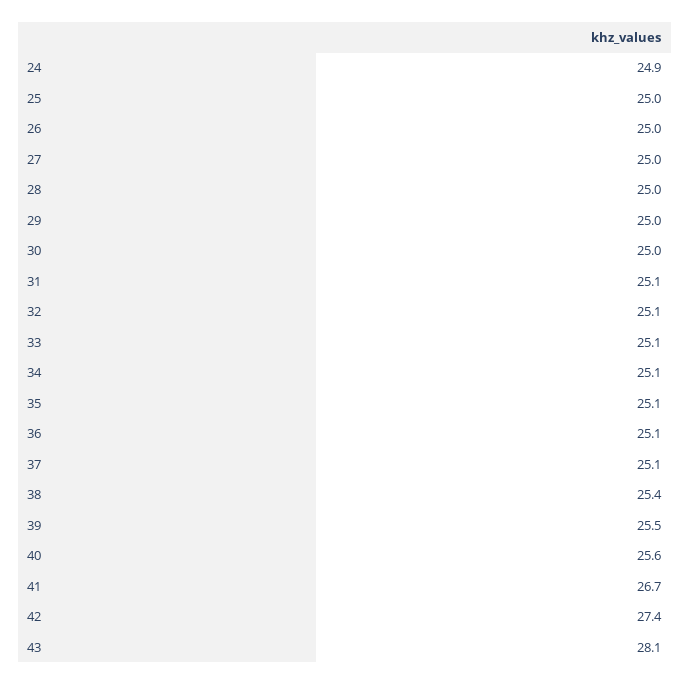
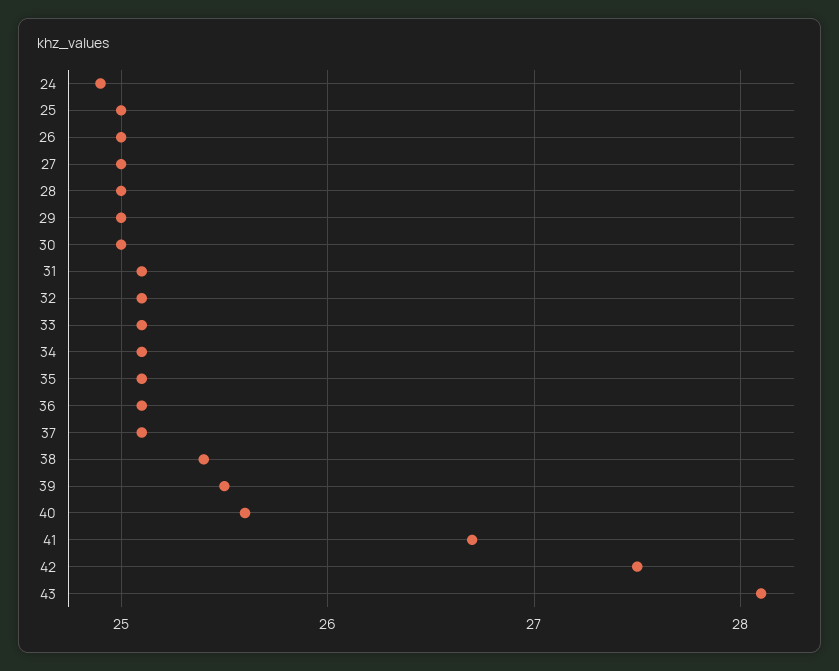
  {
    "24": 24.9,
    "25": 25,
    "26": 25,
    "27": 25,
    "28": 25,
    "29": 25,
    "30": 25,
    "31": 25.1,
    "32": 25.1,
    "33": 25.1,
    "34": 25.1,
    "35": 25.1,
    "36": 25.1,
    "37": 25.1,
    "38": 25.4,
    "39": 25.5,
    "40": 25.6,
    "41": 26.7,
-   "42": 27.4,
+   "42": 27.5,
    "43": 28.1
  }

